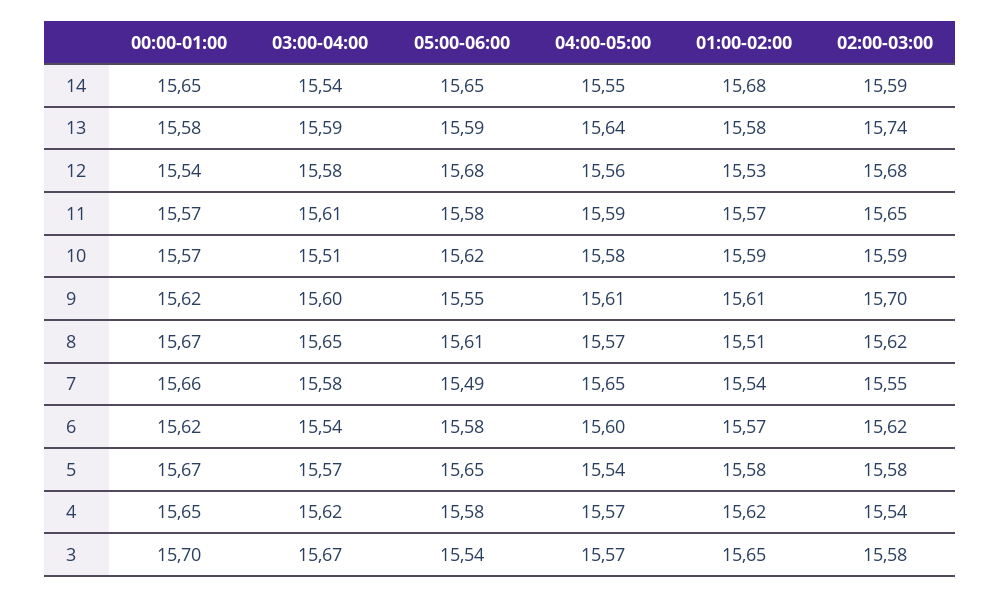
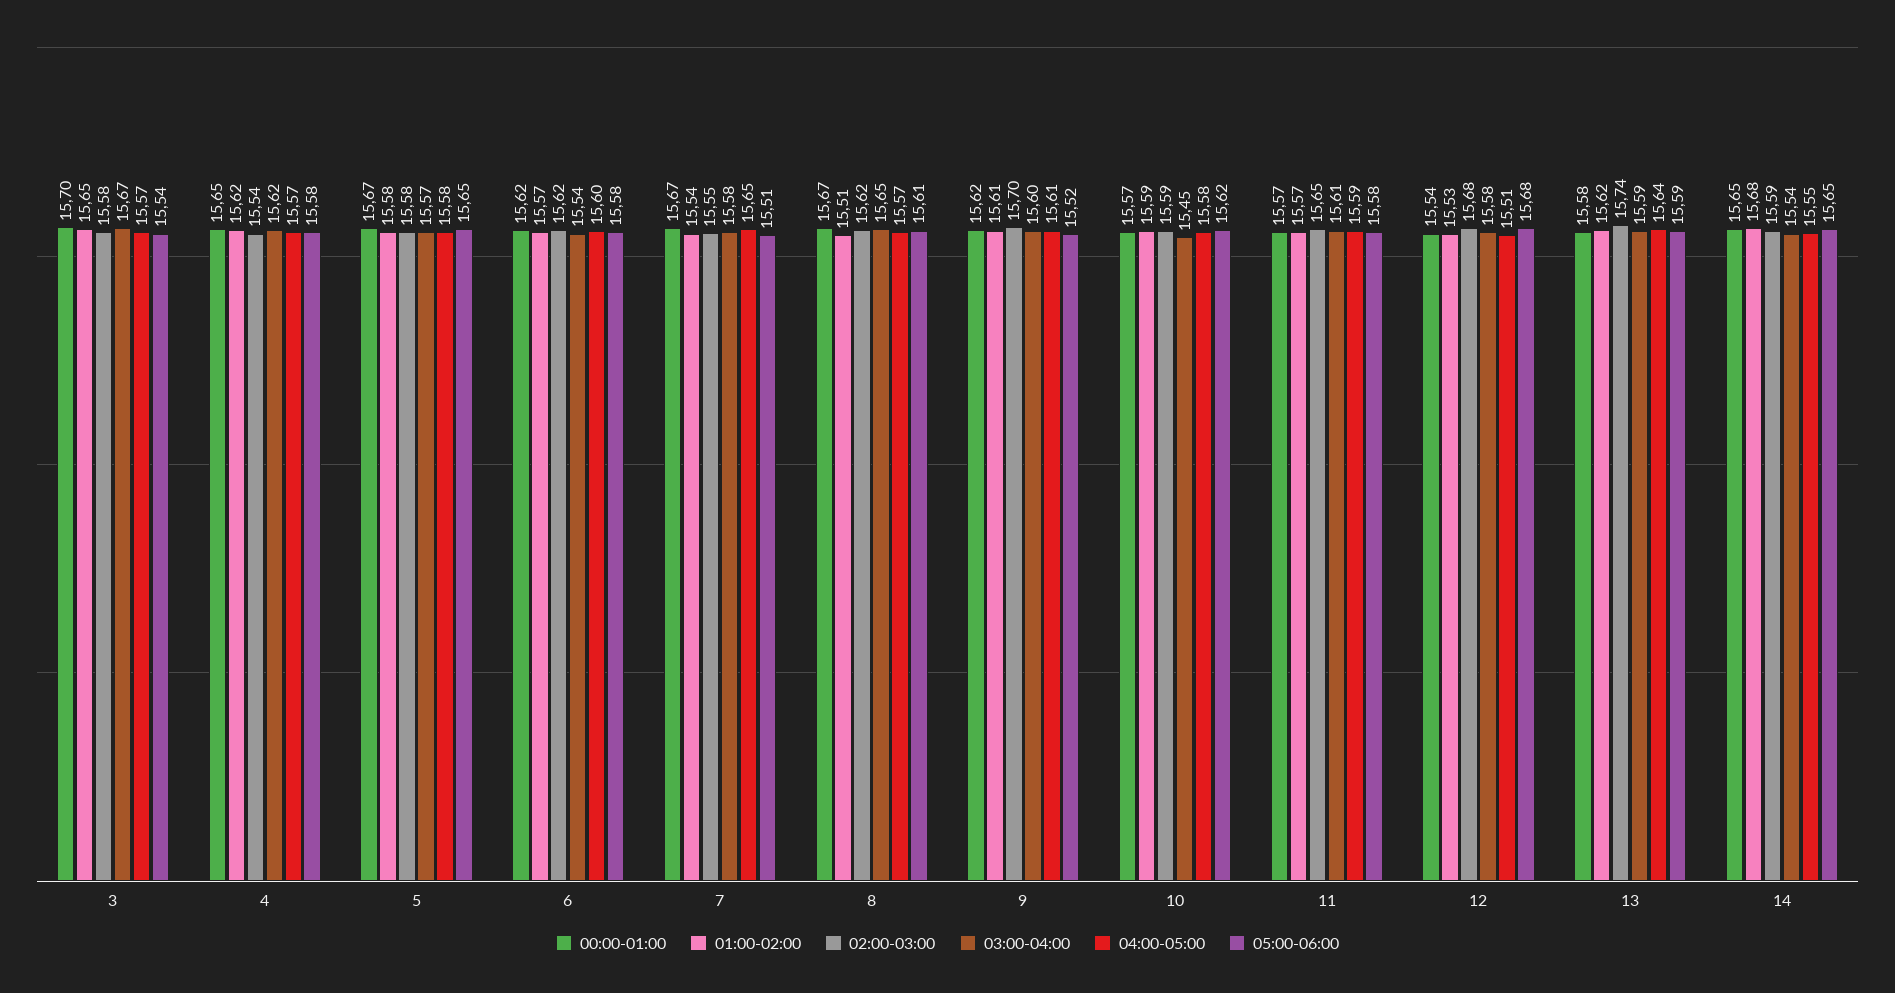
  {
    "00:00-01:00": {
      "14": 15.65,
      "13": 15.58,
      "12": 15.54,
      "11": 15.57,
      "10": 15.57,
      "9": 15.62,
      "8": 15.67,
-     "7": 15.66,
+     "7": 15.67,
      "6": 15.62,
      "5": 15.67,
      "4": 15.65,
      "3": 15.7
    },
    "03:00-04:00": {
      "14": 15.54,
      "13": 15.59,
      "12": 15.58,
      "11": 15.61,
-     "10": 15.51,
+     "10": 15.45,
      "9": 15.6,
      "8": 15.65,
      "7": 15.58,
      "6": 15.54,
      "5": 15.57,
      "4": 15.62,
      "3": 15.67
    },
    "05:00-06:00": {
      "14": 15.65,
      "13": 15.59,
      "12": 15.68,
      "11": 15.58,
      "10": 15.62,
-     "9": 15.55,
+     "9": 15.52,
      "8": 15.61,
-     "7": 15.49,
+     "7": 15.51,
      "6": 15.58,
      "5": 15.65,
      "4": 15.58,
      "3": 15.54
    },
    "04:00-05:00": {
      "14": 15.55,
      "13": 15.64,
-     "12": 15.56,
+     "12": 15.51,
      "11": 15.59,
      "10": 15.58,
      "9": 15.61,
      "8": 15.57,
      "7": 15.65,
      "6": 15.6,
-     "5": 15.54,
+     "5": 15.58,
      "4": 15.57,
      "3": 15.57
    },
    "01:00-02:00": {
      "14": 15.68,
-     "13": 15.58,
+     "13": 15.62,
      "12": 15.53,
      "11": 15.57,
      "10": 15.59,
      "9": 15.61,
      "8": 15.51,
      "7": 15.54,
      "6": 15.57,
      "5": 15.58,
      "4": 15.62,
      "3": 15.65
    },
    "02:00-03:00": {
      "14": 15.59,
      "13": 15.74,
      "12": 15.68,
      "11": 15.65,
      "10": 15.59,
      "9": 15.7,
      "8": 15.62,
      "7": 15.55,
      "6": 15.62,
      "5": 15.58,
      "4": 15.54,
      "3": 15.58
    }
  }

